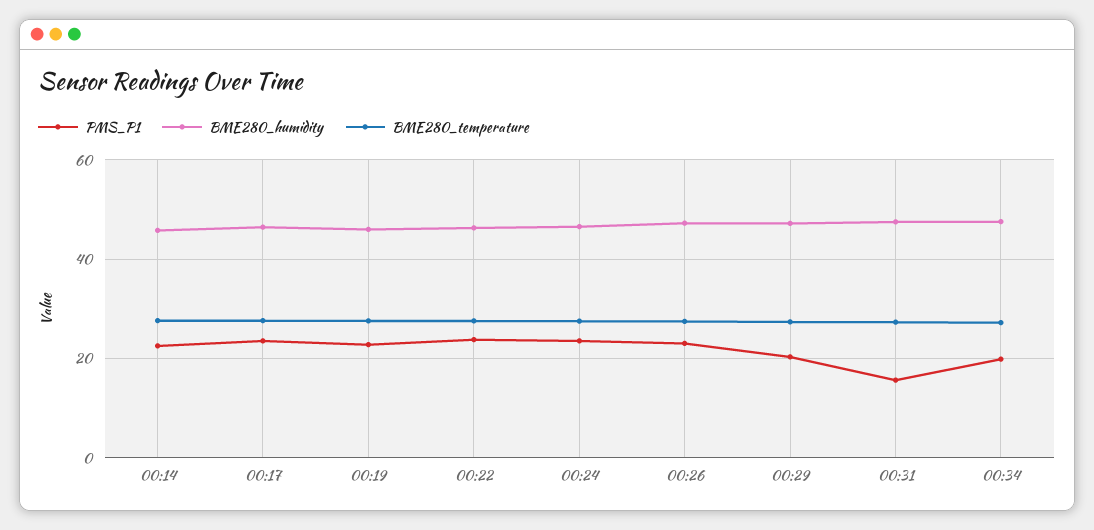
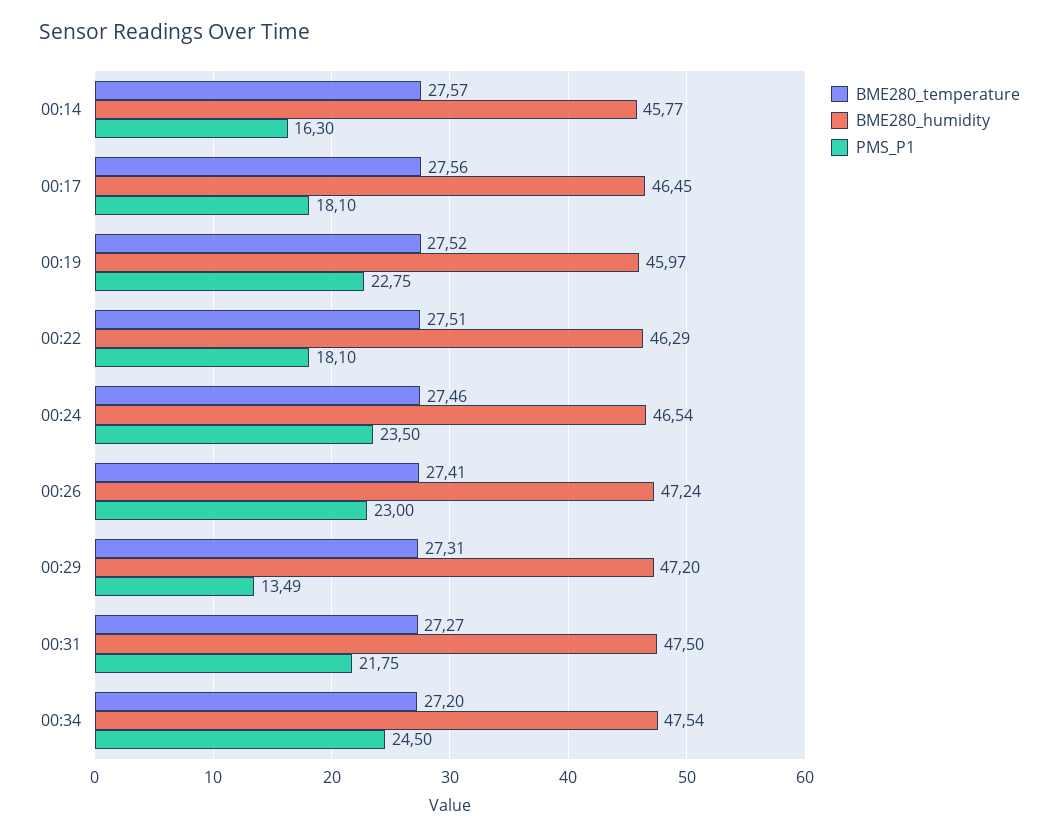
  {
    "PMS_P1": {
-     "00:14": 22,
+     "00:14": 16.3,
-     "00:17": 24,
+     "00:17": 18.1,
      "00:19": 22.75,
-     "00:22": 24,
+     "00:22": 18.1,
      "00:24": 23.5,
      "00:26": 23,
-     "00:29": 20,
+     "00:29": 13.49,
-     "00:31": 16,
+     "00:31": 21.75,
-     "00:34": 20
+     "00:34": 24.5
    },
    "BME280_humidity": {
      "00:14": 45.77,
      "00:17": 46.45,
      "00:19": 45.97,
      "00:22": 46.29,
      "00:24": 46.54,
      "00:26": 47.24,
      "00:29": 47.2,
      "00:31": 47.5,
      "00:34": 47.54
    },
    "BME280_temperature": {
      "00:14": 27.57,
      "00:17": 27.56,
      "00:19": 27.52,
      "00:22": 27.51,
      "00:24": 27.46,
      "00:26": 27.41,
      "00:29": 27.31,
      "00:31": 27.27,
      "00:34": 27.2
    }
  }

